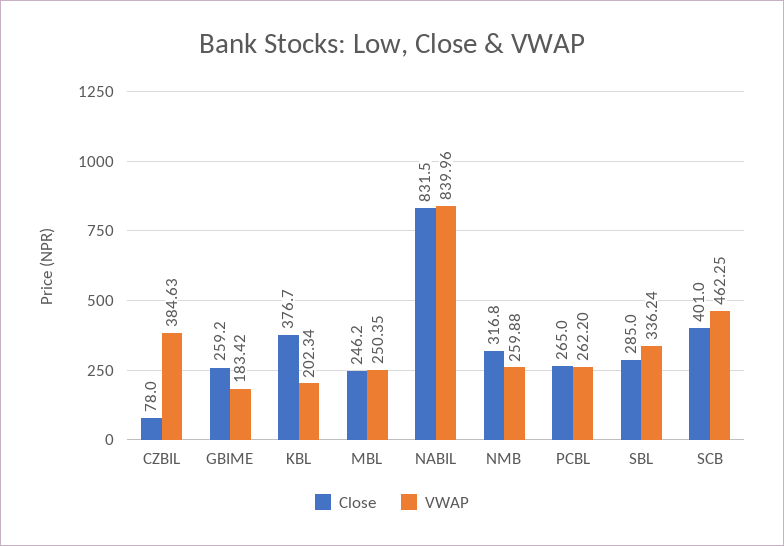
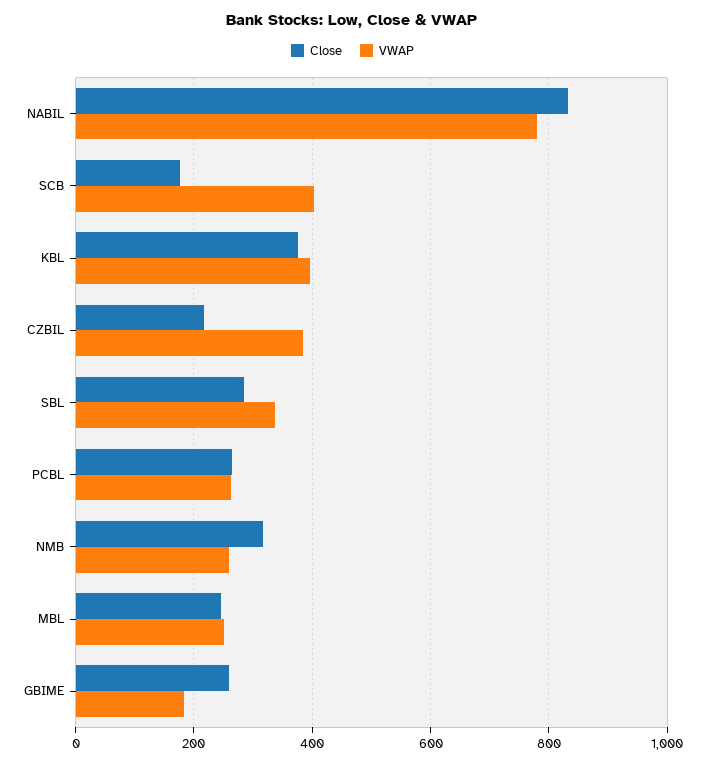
  {
    "Close": {
-     "CZBIL": 78,
+     "CZBIL": 220,
      "GBIME": 259.2,
      "KBL": 376.7,
      "MBL": 246.2,
      "NABIL": 831.5,
      "NMB": 316.8,
      "PCBL": 265,
      "SBL": 285,
-     "SCB": 401
+     "SCB": 180
    },
    "VWAP": {
      "CZBIL": 384.63,
      "GBIME": 183.42,
-     "KBL": 202.34,
+     "KBL": 400,
      "MBL": 250.35,
-     "NABIL": 839.96,
+     "NABIL": 780,
      "NMB": 259.88,
      "PCBL": 262.2,
      "SBL": 336.24,
-     "SCB": 462.25
+     "SCB": 400
    }
  }

